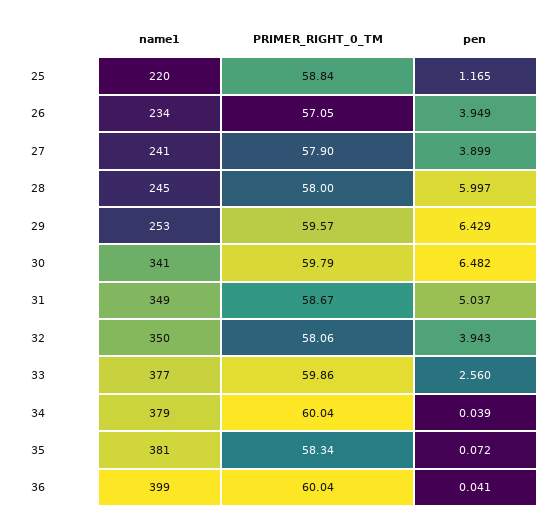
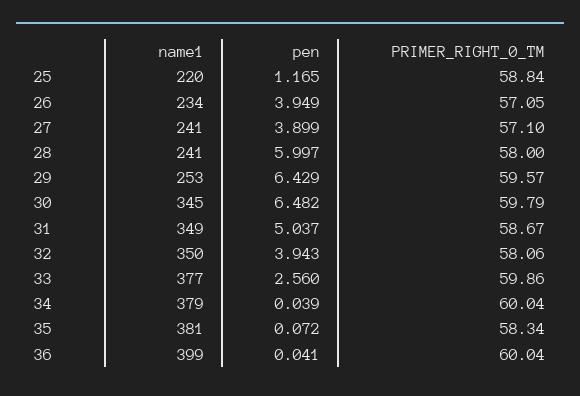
  {
    "name1": {
      "25": 220,
      "26": 234,
      "27": 241,
-     "28": 245,
+     "28": 241,
      "29": 253,
-     "30": 341,
+     "30": 345,
      "31": 349,
      "32": 350,
      "33": 377,
      "34": 379,
      "35": 381,
      "36": 399
    },
    "PRIMER_RIGHT_0_TM": {
      "25": 58.84,
      "26": 57.05,
-     "27": 57.9,
+     "27": 57.1,
      "28": 58,
      "29": 59.57,
      "30": 59.79,
      "31": 58.67,
      "32": 58.06,
      "33": 59.86,
      "34": 60.04,
      "35": 58.34,
      "36": 60.04
    },
    "pen": {
      "25": 1.165,
      "26": 3.949,
      "27": 3.899,
      "28": 5.997,
      "29": 6.429,
      "30": 6.482,
      "31": 5.037,
      "32": 3.943,
      "33": 2.56,
      "34": 0.039,
      "35": 0.072,
      "36": 0.041
    }
  }

